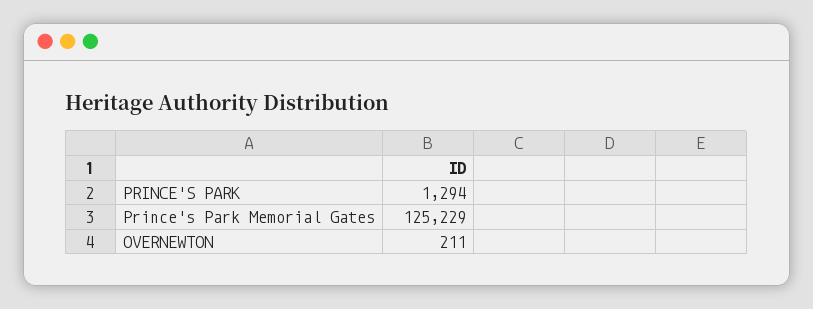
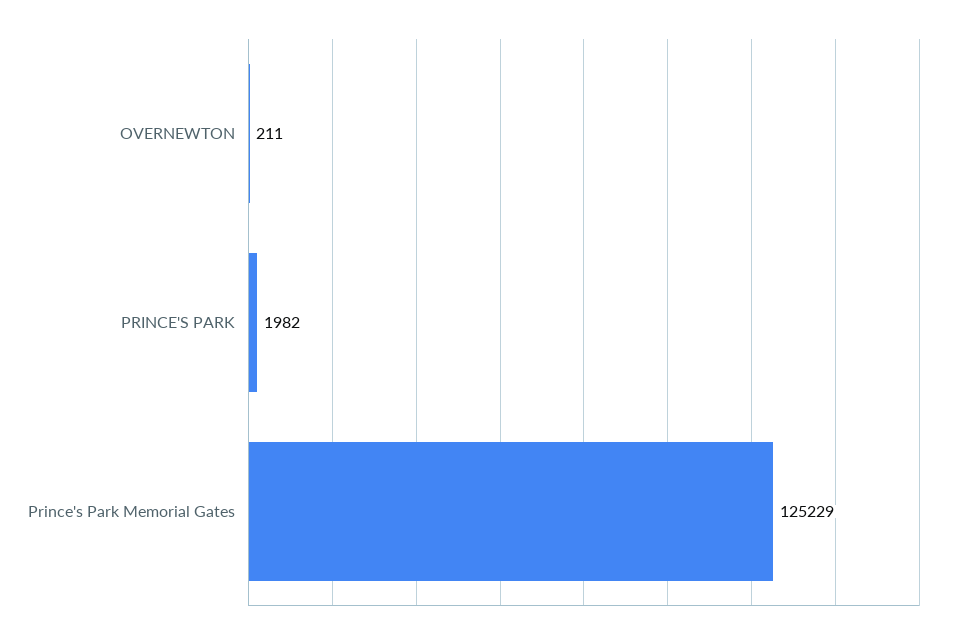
  {
-   "PRINCE'S PARK": 1294,
+   "PRINCE'S PARK": 1982,
    "Prince's Park Memorial Gates": 125229,
    "OVERNEWTON": 211
  }

